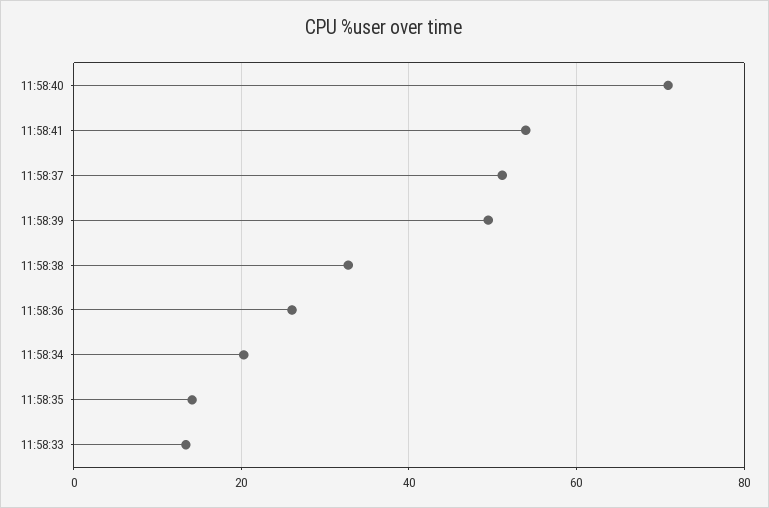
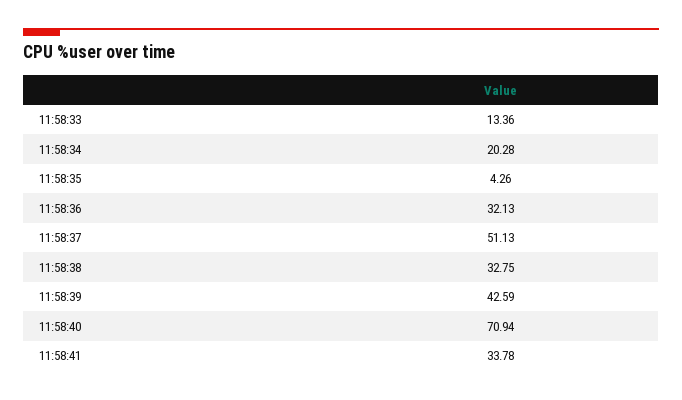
  {
    "11:58:40": 70.94,
-   "11:58:41": 54,
+   "11:58:41": 33.78,
    "11:58:37": 51.13,
-   "11:58:39": 50,
+   "11:58:39": 42.59,
    "11:58:38": 32.75,
-   "11:58:36": 26,
+   "11:58:36": 32.13,
    "11:58:34": 20.28,
-   "11:58:35": 14,
+   "11:58:35": 4.26,
    "11:58:33": 13.36
  }

